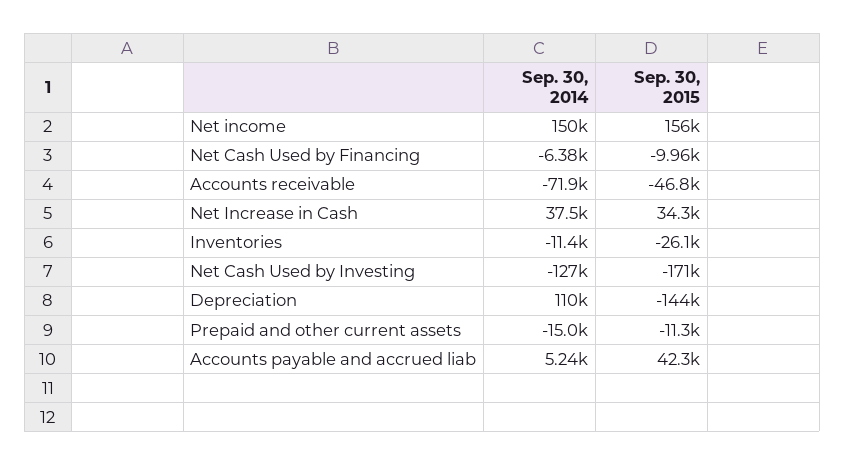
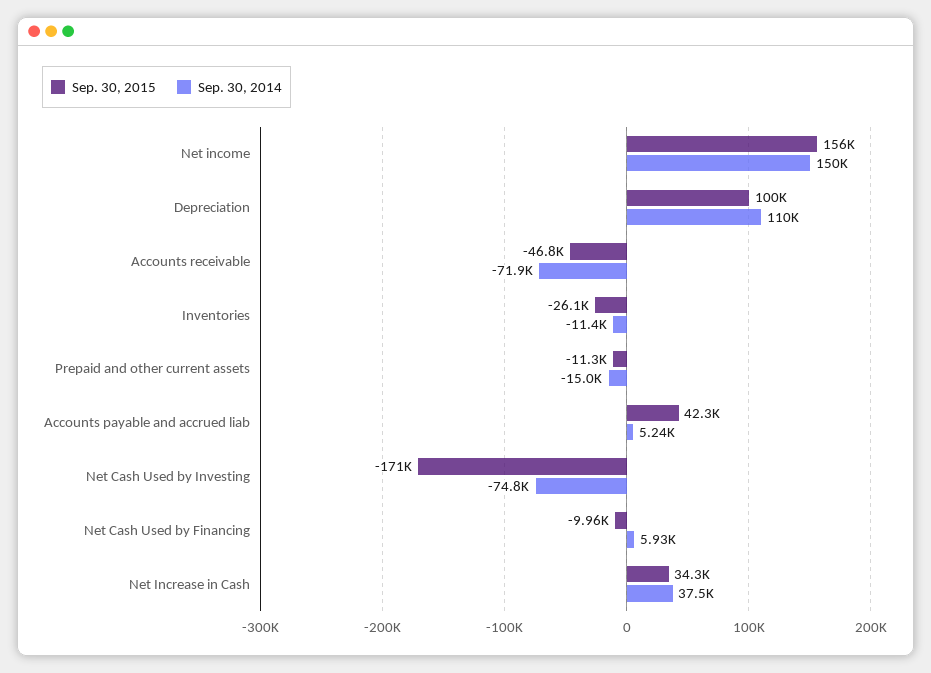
  {
    "Sep. 30, 2014": {
      "Net income": 150000,
-     "Net Cash Used by Financing": -6380,
+     "Net Cash Used by Financing": 5930,
      "Accounts receivable": -71900,
      "Net Increase in Cash": 37500,
      "Inventories": -11400,
-     "Net Cash Used by Investing": -127000,
+     "Net Cash Used by Investing": -74800,
      "Depreciation": 110000,
      "Prepaid and other current assets": -15000,
      "Accounts payable and accrued liab": 5240
    },
    "Sep. 30, 2015": {
      "Net income": 156000,
      "Net Cash Used by Financing": -9960,
      "Accounts receivable": -46800,
      "Net Increase in Cash": 34300,
      "Inventories": -26100,
      "Net Cash Used by Investing": -171000,
-     "Depreciation": -144000,
+     "Depreciation": 100000,
      "Prepaid and other current assets": -11300,
      "Accounts payable and accrued liab": 42300
    }
  }

